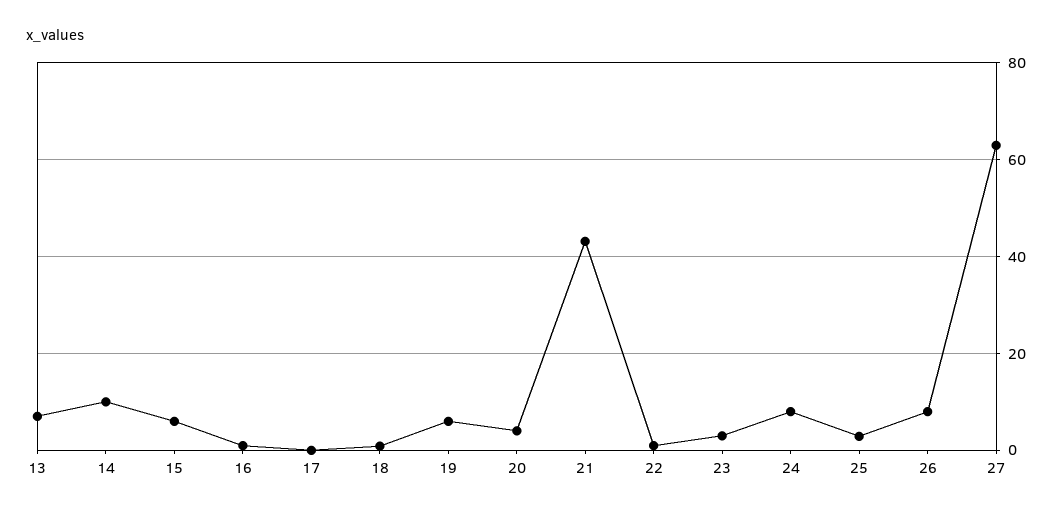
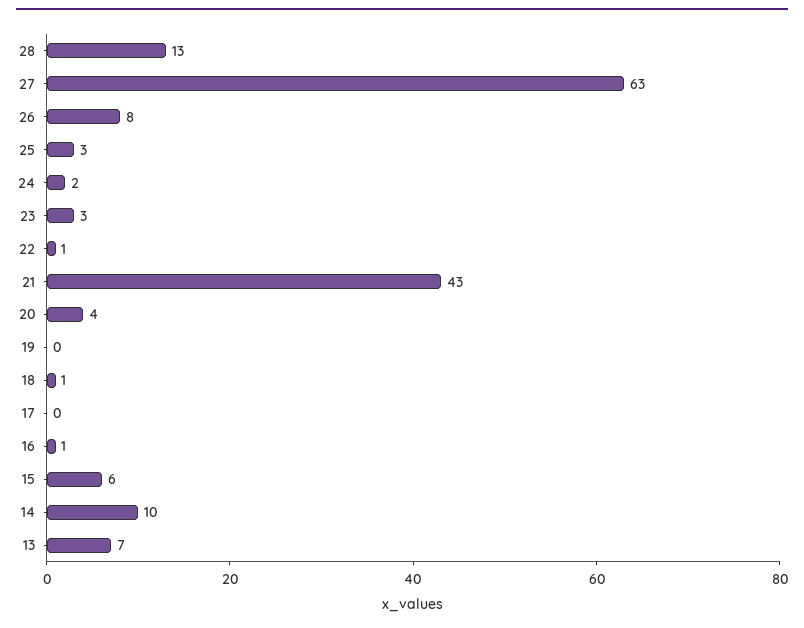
  {
    "13": 7,
    "14": 10,
    "15": 6,
    "16": 1,
    "17": 0,
    "18": 1,
-   "19": 6,
+   "19": 0,
    "20": 4,
    "21": 43,
    "22": 1,
    "23": 3,
-   "24": 8,
+   "24": 2,
    "25": 3,
    "26": 8,
-   "27": 63
+   "27": 63,
+   "28": 13
  }

